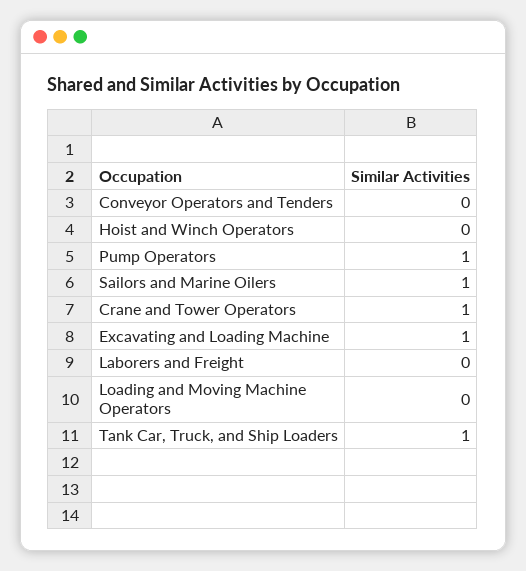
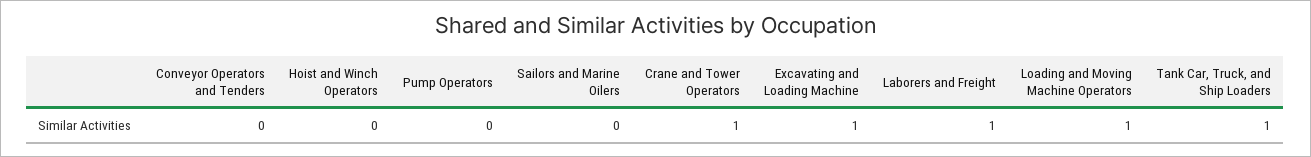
  {
    "Conveyor Operators and Tenders": 0,
    "Hoist and Winch Operators": 0,
-   "Pump Operators": 1,
+   "Pump Operators": 0,
-   "Sailors and Marine Oilers": 1,
+   "Sailors and Marine Oilers": 0,
    "Crane and Tower Operators": 1,
    "Excavating and Loading Machine": 1,
-   "Laborers and Freight": 0,
+   "Laborers and Freight": 1,
-   "Loading and Moving Machine Operators": 0,
+   "Loading and Moving Machine Operators": 1,
    "Tank Car, Truck, and Ship Loaders": 1
  }

